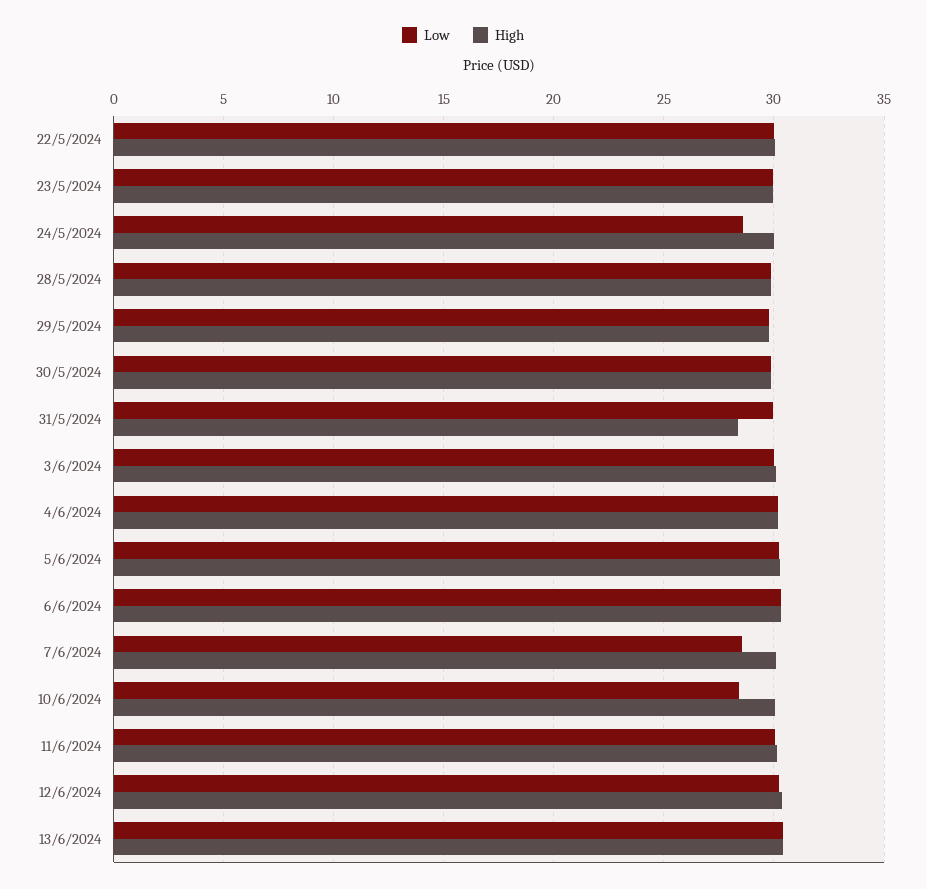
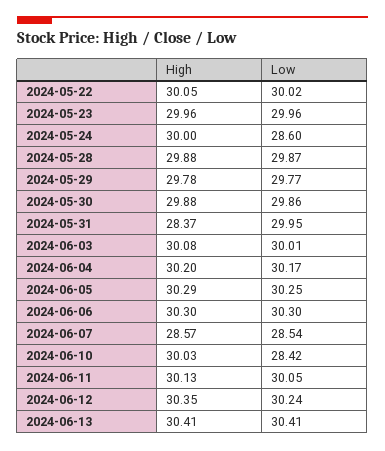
  {
    "Low": {
      "22/5/2024": 30.02,
      "23/5/2024": 29.96,
      "24/5/2024": 28.6,
      "28/5/2024": 29.87,
      "29/5/2024": 29.77,
      "30/5/2024": 29.86,
      "31/5/2024": 29.95,
      "3/6/2024": 30.01,
      "4/6/2024": 30.17,
      "5/6/2024": 30.25,
      "6/6/2024": 30.3,
      "7/6/2024": 28.54,
      "10/6/2024": 28.42,
      "11/6/2024": 30.05,
      "12/6/2024": 30.24,
      "13/6/2024": 30.41
    },
    "High": {
      "22/5/2024": 30.05,
      "23/5/2024": 29.96,
      "24/5/2024": 30,
      "28/5/2024": 29.88,
      "29/5/2024": 29.78,
      "30/5/2024": 29.88,
      "31/5/2024": 28.37,
      "3/6/2024": 30.08,
      "4/6/2024": 30.2,
      "5/6/2024": 30.29,
      "6/6/2024": 30.3,
-     "7/6/2024": 30,
+     "7/6/2024": 28.57,
      "10/6/2024": 30.03,
      "11/6/2024": 30.13,
      "12/6/2024": 30.35,
      "13/6/2024": 30.41
    }
  }

